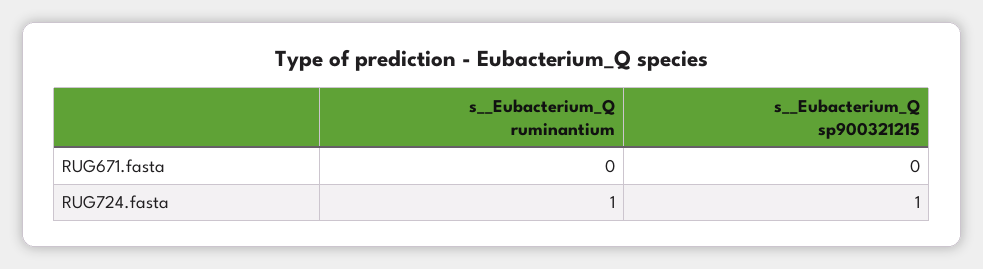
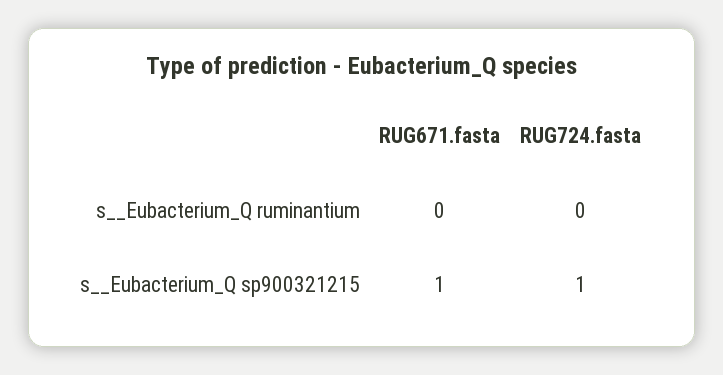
  {
    "s__Eubacterium_Q ruminantium": {
      "RUG671.fasta": 0,
-     "RUG724.fasta": 1
+     "RUG724.fasta": 0
    },
    "s__Eubacterium_Q sp900321215": {
-     "RUG671.fasta": 0,
+     "RUG671.fasta": 1,
      "RUG724.fasta": 1
    }
  }

